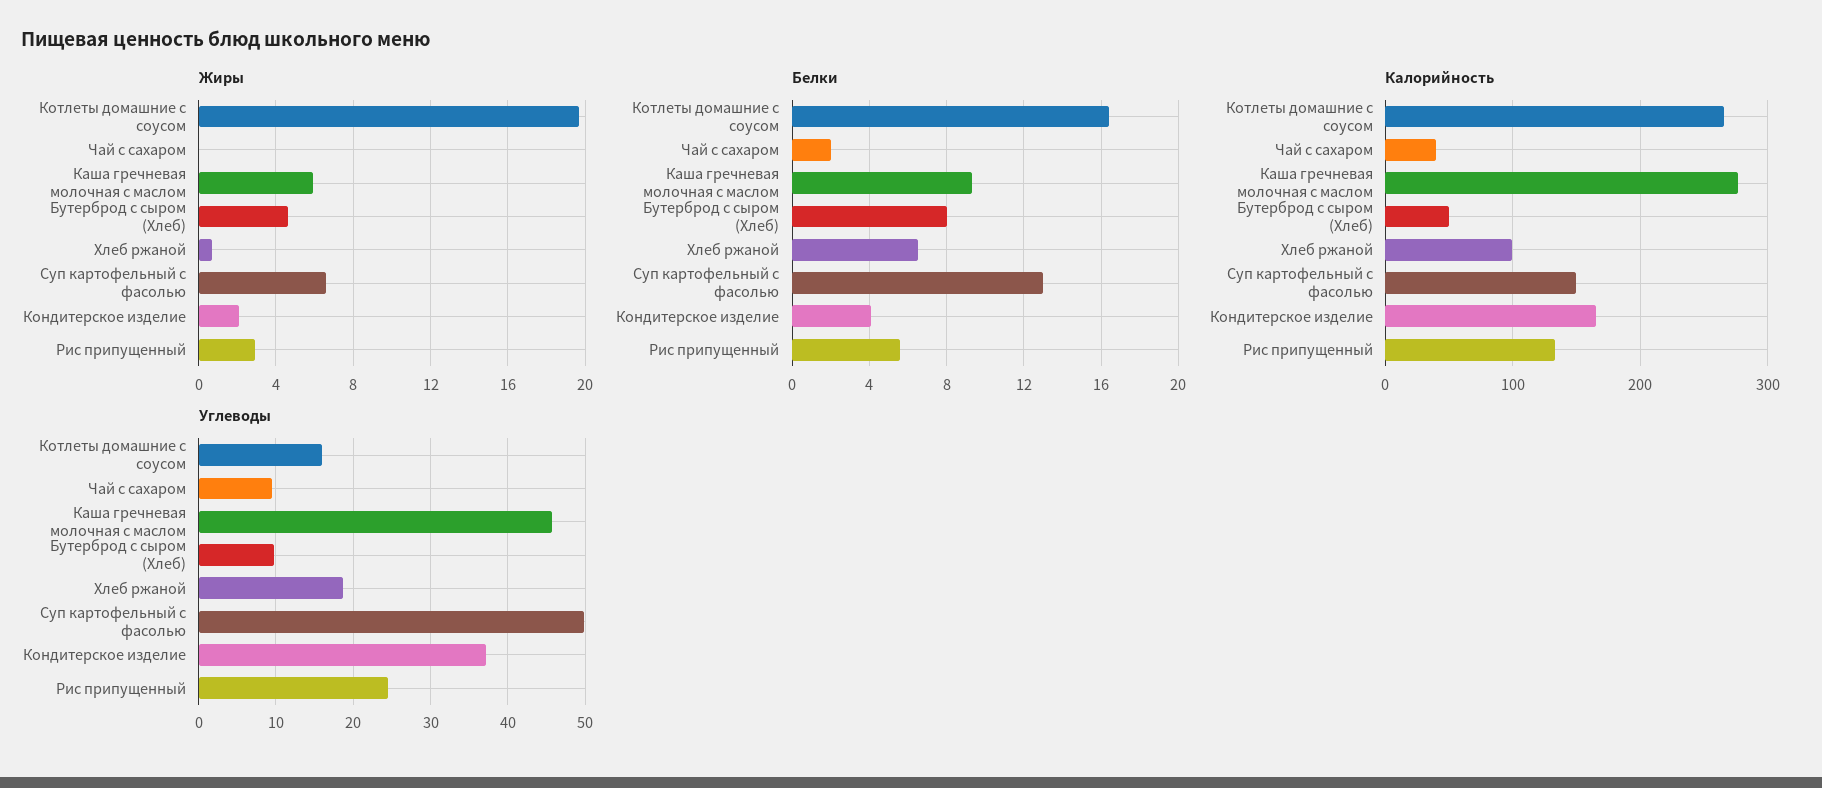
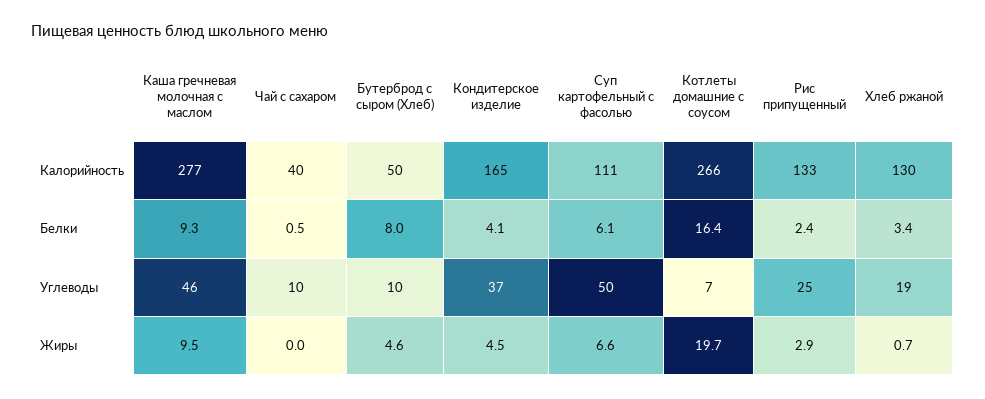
  {
    "Жиры": {
      "Котлеты домашние с соусом": 19.7,
      "Чай с сахаром": 0,
-     "Каша гречневая молочная с маслом": 6,
+     "Каша гречневая молочная с маслом": 9.5,
      "Бутерброд с сыром (Хлеб)": 4.6,
      "Хлеб ржаной": 0.7,
      "Суп картофельный с фасолью": 6.6,
-     "Кондитерское изделие": 2,
+     "Кондитерское изделие": 4.5,
      "Рис припущенный": 2.9
    },
    "Белки": {
      "Котлеты домашние с соусом": 16.4,
-     "Чай с сахаром": 2,
+     "Чай с сахаром": 0.5,
      "Каша гречневая молочная с маслом": 9.3,
      "Бутерброд с сыром (Хлеб)": 8,
-     "Хлеб ржаной": 6.5,
+     "Хлеб ржаной": 3.4,
-     "Суп картофельный с фасолью": 13,
+     "Суп картофельный с фасолью": 6.1,
      "Кондитерское изделие": 4.1,
-     "Рис припущенный": 5.5
+     "Рис припущенный": 2.4
    },
    "Калорийность": {
      "Котлеты домашние с соусом": 266,
      "Чай с сахаром": 40,
      "Каша гречневая молочная с маслом": 277,
      "Бутерброд с сыром (Хлеб)": 50,
-     "Хлеб ржаной": 100,
+     "Хлеб ржаной": 130,
-     "Суп картофельный с фасолью": 150,
+     "Суп картофельный с фасолью": 111,
      "Кондитерское изделие": 165,
      "Рис припущенный": 133
    },
    "Углеводы": {
-     "Котлеты домашние с соусом": 16,
+     "Котлеты домашние с соусом": 7,
      "Чай с сахаром": 10,
      "Каша гречневая молочная с маслом": 46,
      "Бутерброд с сыром (Хлеб)": 10,
      "Хлеб ржаной": 19,
      "Суп картофельный с фасолью": 50,
      "Кондитерское изделие": 37,
      "Рис припущенный": 25
    }
  }

